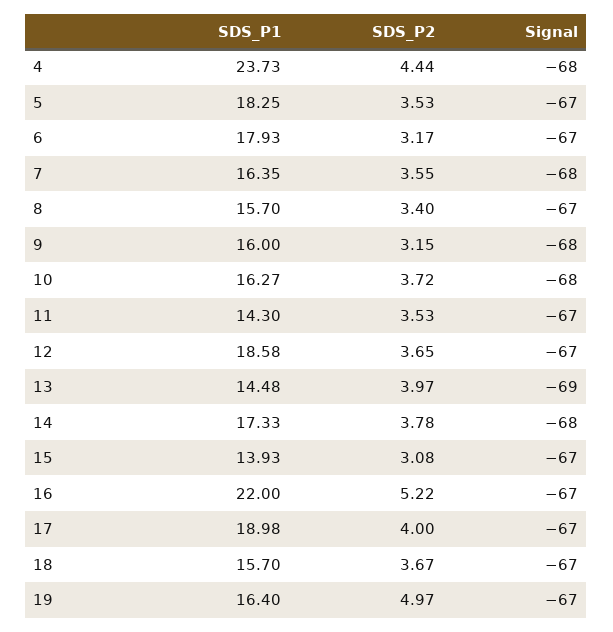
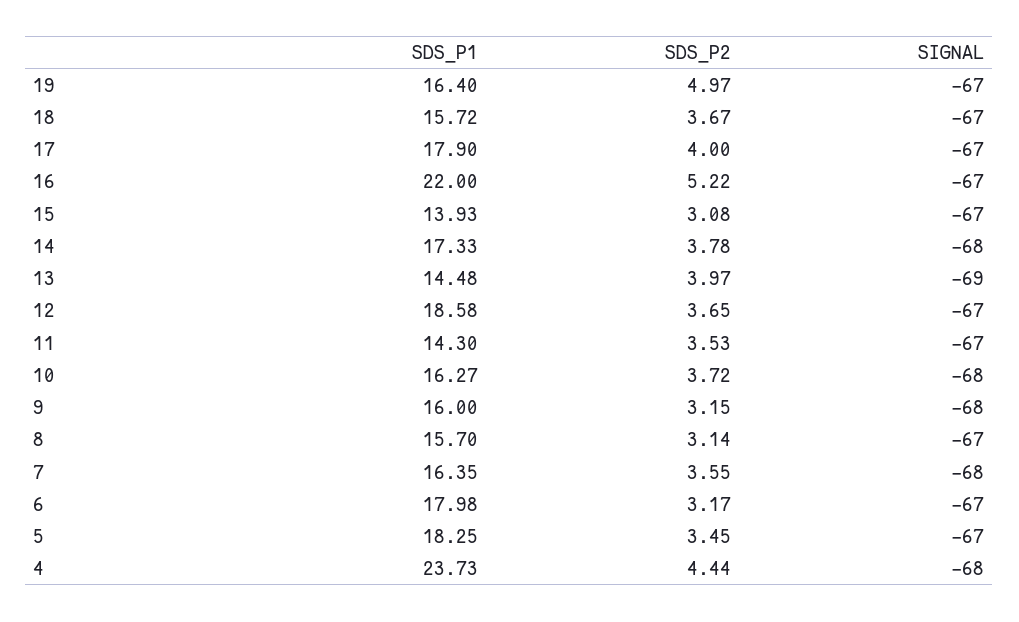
  {
    "SDS_P1": {
      "4": 23.73,
      "5": 18.25,
-     "6": 17.93,
+     "6": 17.98,
      "7": 16.35,
      "8": 15.7,
      "9": 16,
      "10": 16.27,
      "11": 14.3,
      "12": 18.58,
      "13": 14.48,
      "14": 17.33,
      "15": 13.93,
      "16": 22,
-     "17": 18.98,
+     "17": 17.9,
-     "18": 15.7,
+     "18": 15.72,
      "19": 16.4
    },
    "SDS_P2": {
      "4": 4.44,
-     "5": 3.53,
+     "5": 3.45,
      "6": 3.17,
      "7": 3.55,
-     "8": 3.4,
+     "8": 3.14,
      "9": 3.15,
      "10": 3.72,
      "11": 3.53,
      "12": 3.65,
      "13": 3.97,
      "14": 3.78,
      "15": 3.08,
      "16": 5.22,
      "17": 4,
      "18": 3.67,
      "19": 4.97
    },
    "Signal": {
      "4": -68,
      "5": -67,
      "6": -67,
      "7": -68,
      "8": -67,
      "9": -68,
      "10": -68,
      "11": -67,
      "12": -67,
      "13": -69,
      "14": -68,
      "15": -67,
      "16": -67,
      "17": -67,
      "18": -67,
      "19": -67
    }
  }

